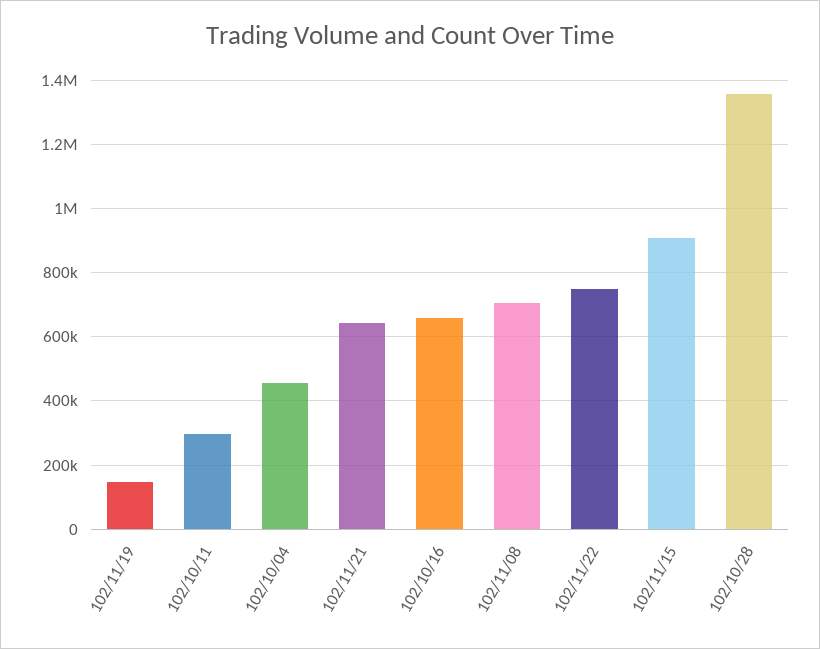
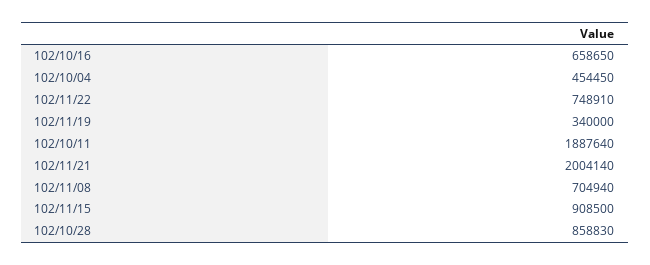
  {
-   "102/11/19": 140000,
+   "102/11/19": 340000,
-   "102/10/11": 300000,
+   "102/10/11": 1887640,
    "102/10/04": 454450,
-   "102/11/21": 640000,
+   "102/11/21": 2004140,
    "102/10/16": 658650,
    "102/11/08": 704940,
    "102/11/22": 748910,
    "102/11/15": 908500,
-   "102/10/28": 1360000
+   "102/10/28": 858830
  }

